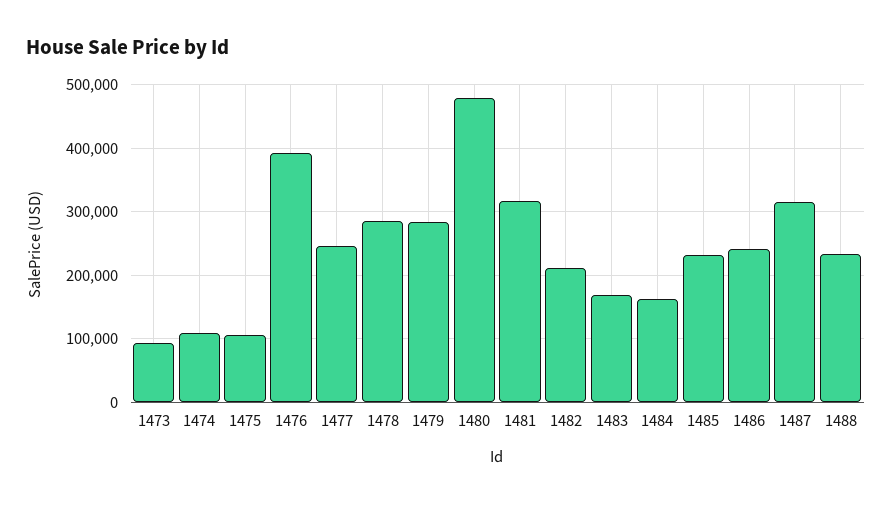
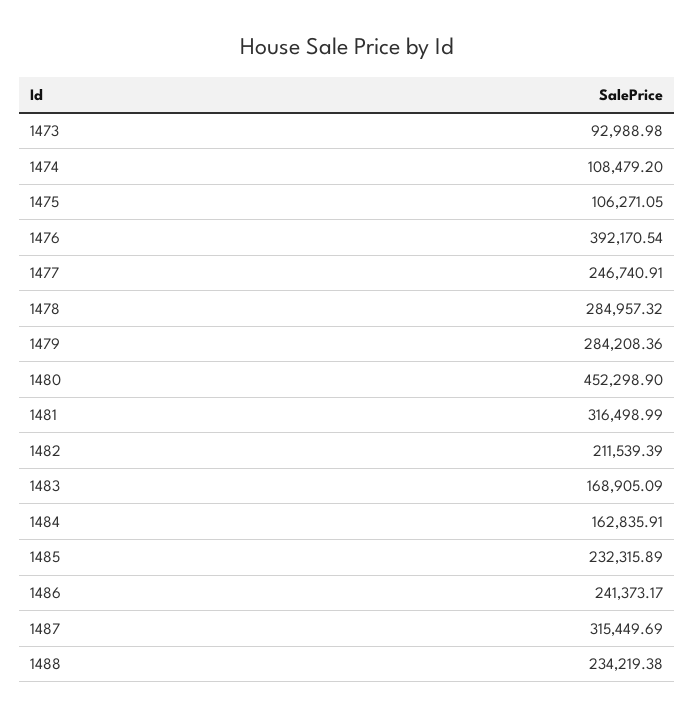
  {
    "1473": 92988.98,
    "1474": 108479.2,
    "1475": 106271.05,
    "1476": 392170.54,
    "1477": 246740.91,
    "1478": 284957.32,
    "1479": 284208.36,
-   "1480": 480000,
+   "1480": 452298.9,
    "1481": 316498.99,
    "1482": 211539.39,
    "1483": 168905.09,
    "1484": 162835.91,
    "1485": 232315.89,
    "1486": 241373.17,
    "1487": 315449.69,
    "1488": 234219.38
  }

